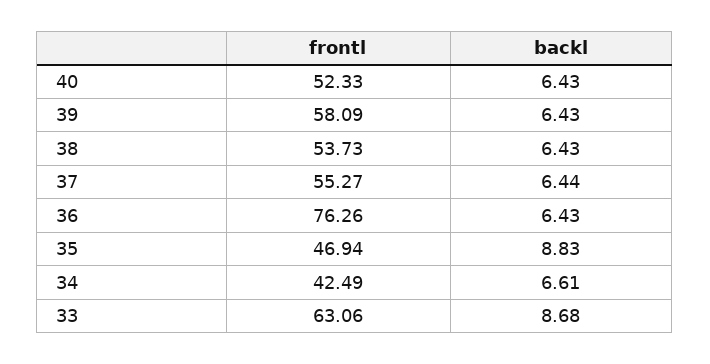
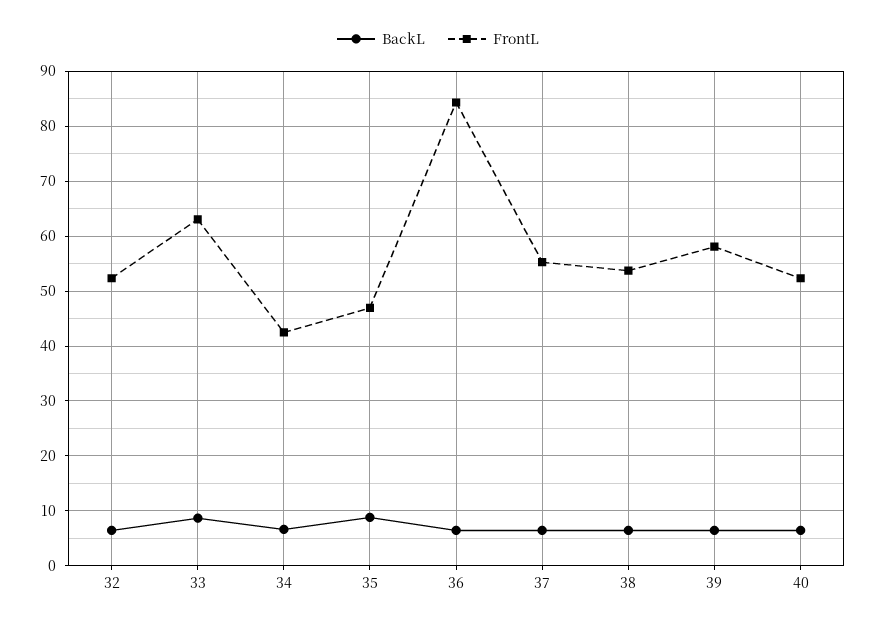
  {
    "frontl": {
      "40": 52.33,
      "39": 58.09,
      "38": 53.73,
      "37": 55.27,
-     "36": 76.26,
+     "36": 84,
      "35": 46.94,
      "34": 42.49,
-     "33": 63.06
+     "33": 63.06,
+     "32": 52
    },
    "backl": {
      "40": 6.43,
      "39": 6.43,
      "38": 6.43,
      "37": 6.44,
      "36": 6.43,
      "35": 8.83,
      "34": 6.61,
-     "33": 8.68
+     "33": 8.68,
+     "32": 6
    }
  }

